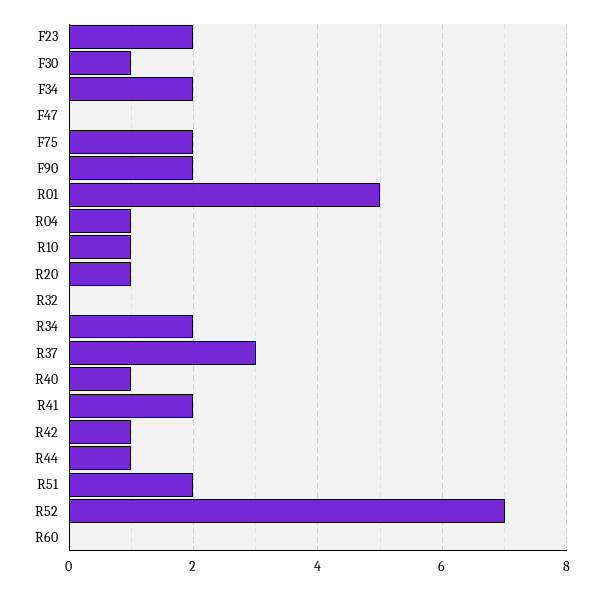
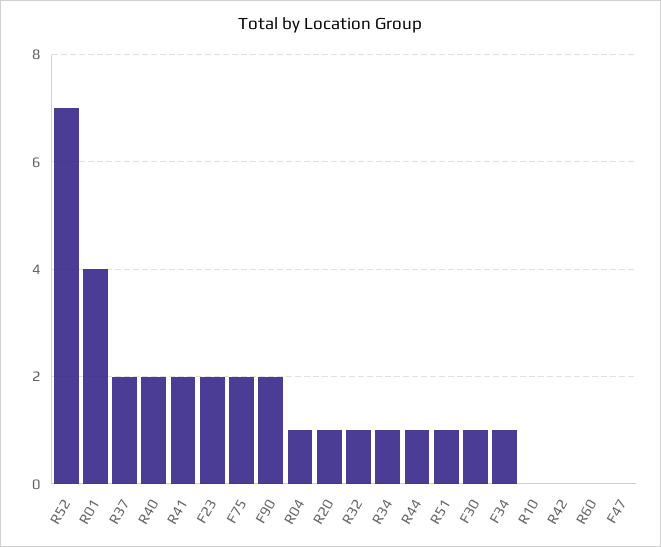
  {
    "F23": 2,
    "F30": 1,
-   "F34": 2,
+   "F34": 1,
    "F47": 0,
    "F75": 2,
    "F90": 2,
-   "R01": 5,
+   "R01": 4,
    "R04": 1,
-   "R10": 1,
+   "R10": 0,
    "R20": 1,
-   "R32": 0,
+   "R32": 1,
-   "R34": 2,
+   "R34": 1,
-   "R37": 3,
+   "R37": 2,
-   "R40": 1,
+   "R40": 2,
    "R41": 2,
-   "R42": 1,
+   "R42": 0,
    "R44": 1,
-   "R51": 2,
+   "R51": 1,
    "R52": 7,
    "R60": 0
  }

